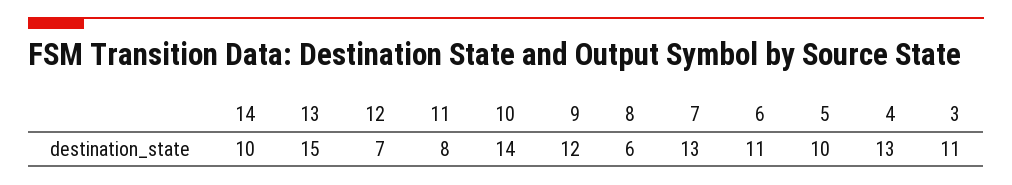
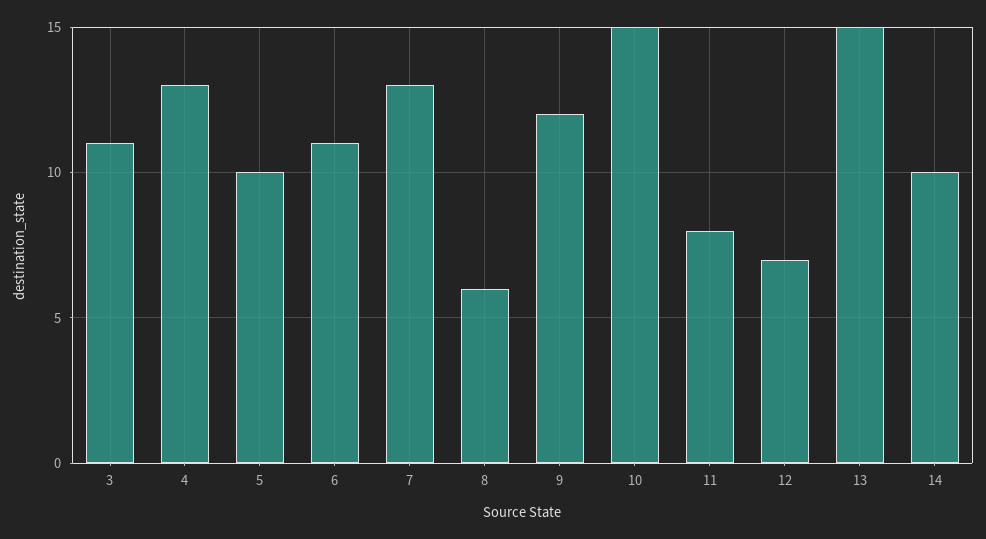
  {
    "14": 10,
    "13": 15,
    "12": 7,
    "11": 8,
-   "10": 14,
+   "10": 15,
    "9": 12,
    "8": 6,
    "7": 13,
    "6": 11,
    "5": 10,
    "4": 13,
    "3": 11
  }

